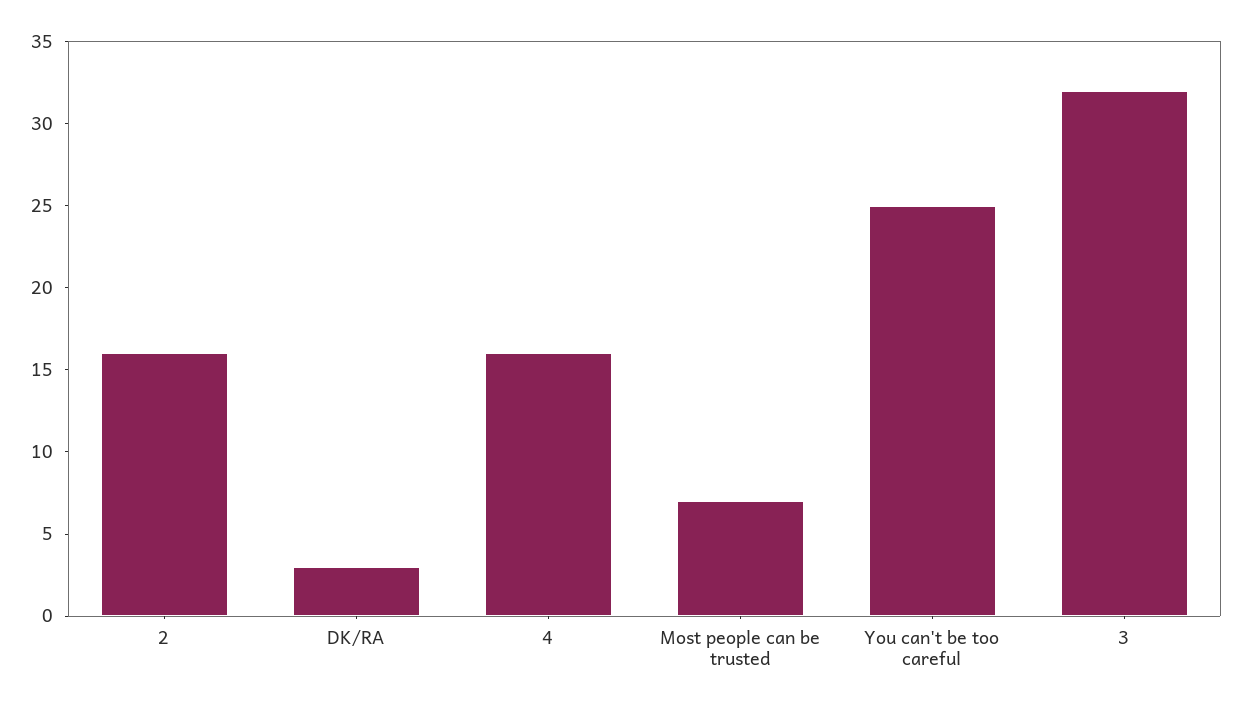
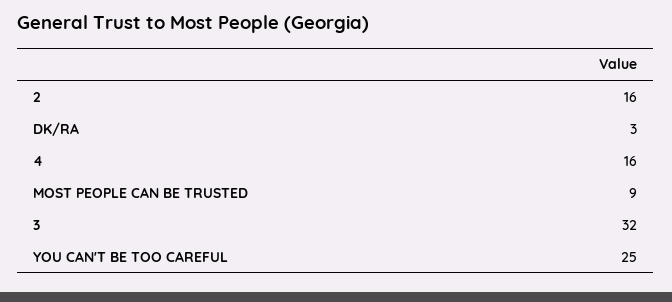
  {
    "2": 16,
    "DK/RA": 3,
    "4": 16,
-   "Most people can be trusted": 7,
+   "Most people can be trusted": 9,
    "You can't be too careful": 25,
    "3": 32
  }

